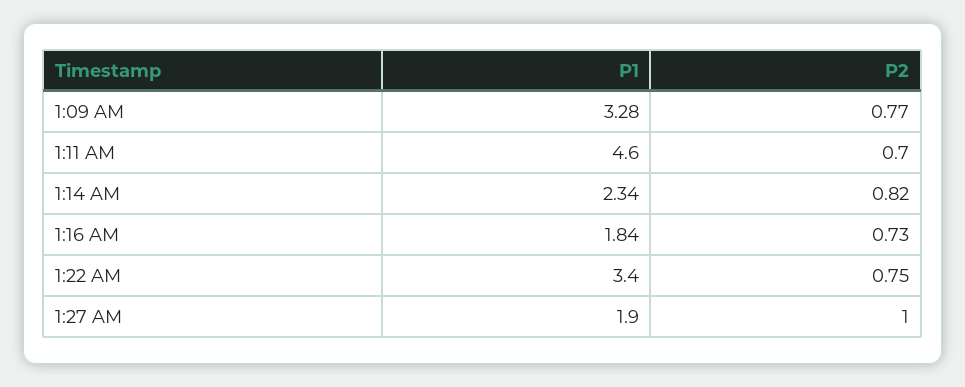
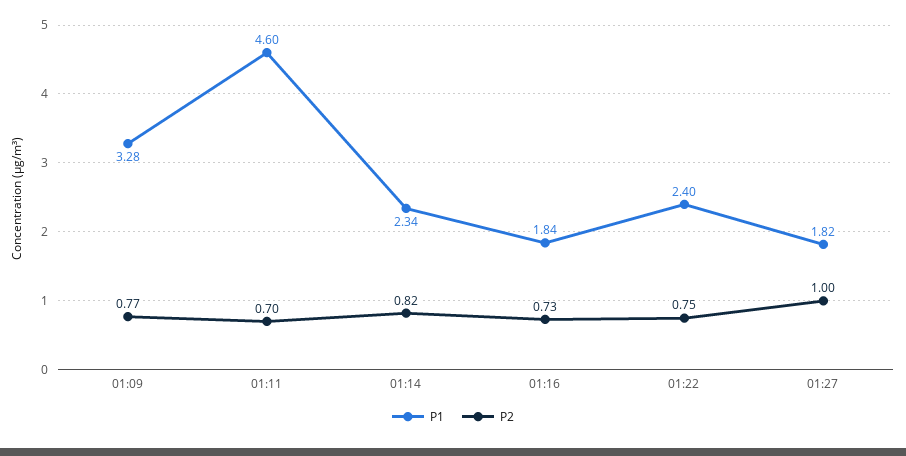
  {
    "P1": {
      "1:09 AM": 3.28,
      "1:11 AM": 4.6,
      "1:14 AM": 2.34,
      "1:16 AM": 1.84,
-     "1:22 AM": 3.4,
+     "1:22 AM": 2.4,
-     "1:27 AM": 1.9
+     "1:27 AM": 1.82
    },
    "P2": {
      "1:09 AM": 0.77,
      "1:11 AM": 0.7,
      "1:14 AM": 0.82,
      "1:16 AM": 0.73,
      "1:22 AM": 0.75,
      "1:27 AM": 1
    }
  }

